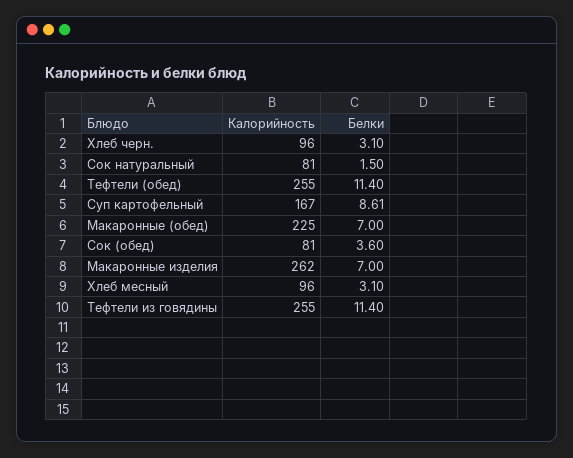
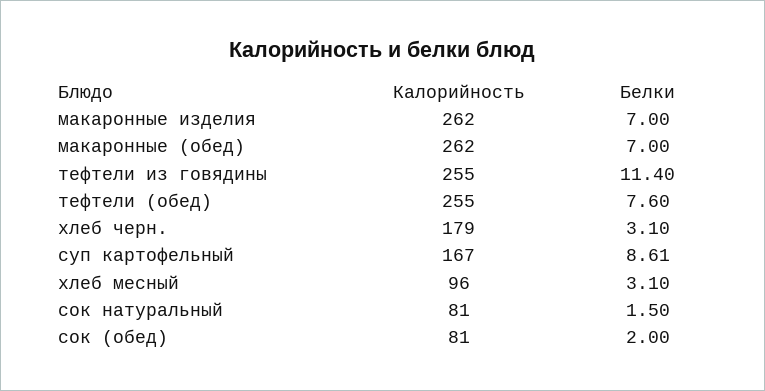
  {
    "Калорийность": {
-     "Хлеб черн.": 96,
+     "Хлеб черн.": 179,
      "Сок натуральный": 81,
      "Тефтели (обед)": 255,
      "Суп картофельный": 167,
-     "Макаронные (обед)": 225,
+     "Макаронные (обед)": 262,
      "Сок (обед)": 81,
      "Макаронные изделия": 262,
      "Хлеб месный": 96,
      "Тефтели из говядины": 255
    },
    "Белки": {
      "Хлеб черн.": 3.1,
      "Сок натуральный": 1.5,
-     "Тефтели (обед)": 11.4,
+     "Тефтели (обед)": 7.6,
      "Суп картофельный": 8.61,
      "Макаронные (обед)": 7,
-     "Сок (обед)": 3.6,
+     "Сок (обед)": 2,
      "Макаронные изделия": 7,
      "Хлеб месный": 3.1,
      "Тефтели из говядины": 11.4
    }
  }

